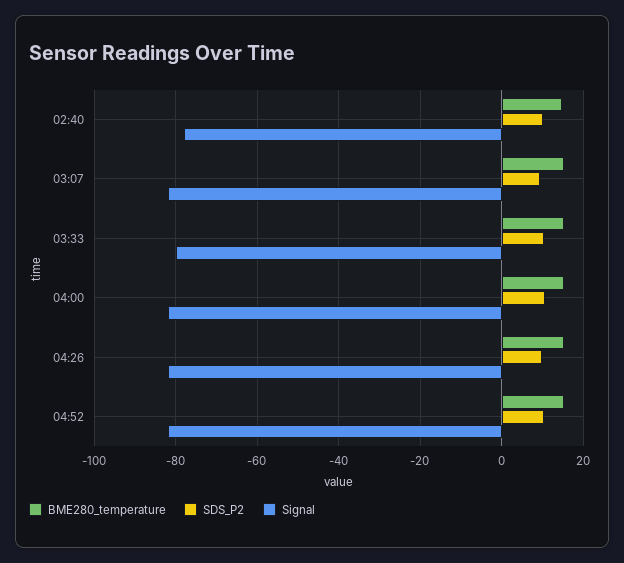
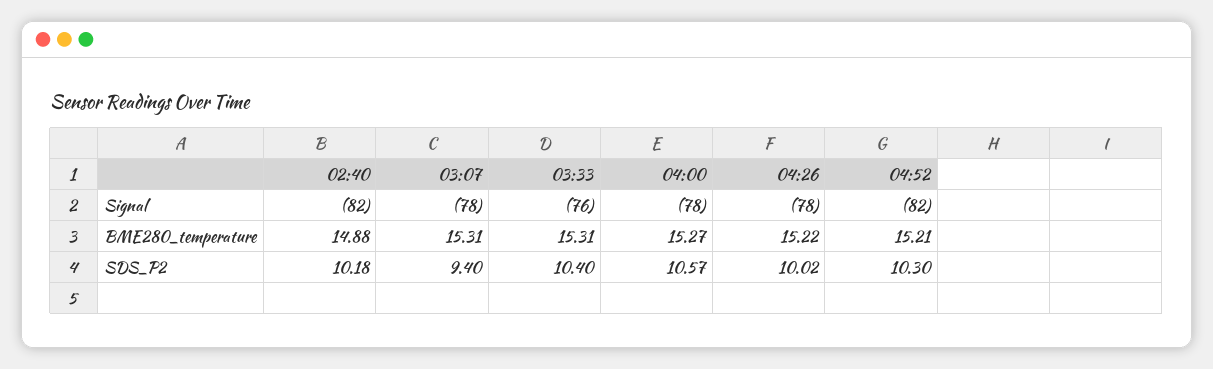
  {
    "BME280_temperature": {
      "02:40": 14.88,
      "03:07": 15.31,
      "03:33": 15.31,
      "04:00": 15.27,
      "04:26": 15.22,
      "04:52": 15.21
    },
    "SDS_P2": {
      "02:40": 10.18,
      "03:07": 9.4,
      "03:33": 10.4,
      "04:00": 10.57,
      "04:26": 10.02,
      "04:52": 10.3
    },
    "Signal": {
-     "02:40": -78,
+     "02:40": -82,
-     "03:07": -82,
+     "03:07": -78,
-     "03:33": -80,
+     "03:33": -76,
-     "04:00": -82,
+     "04:00": -78,
-     "04:26": -82,
+     "04:26": -78,
      "04:52": -82
    }
  }

